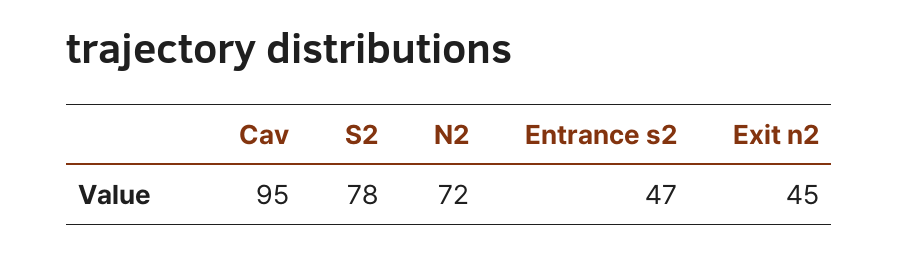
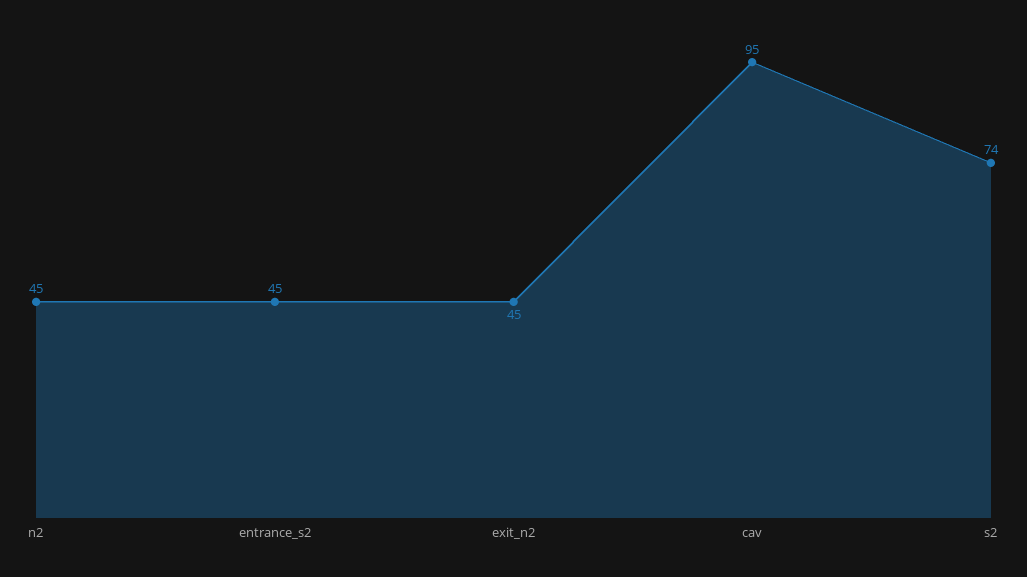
  {
    "Cav": 95,
-   "S2": 78,
+   "S2": 74,
-   "N2": 72,
+   "N2": 45,
-   "Entrance s2": 47,
+   "Entrance s2": 45,
    "Exit n2": 45
  }

